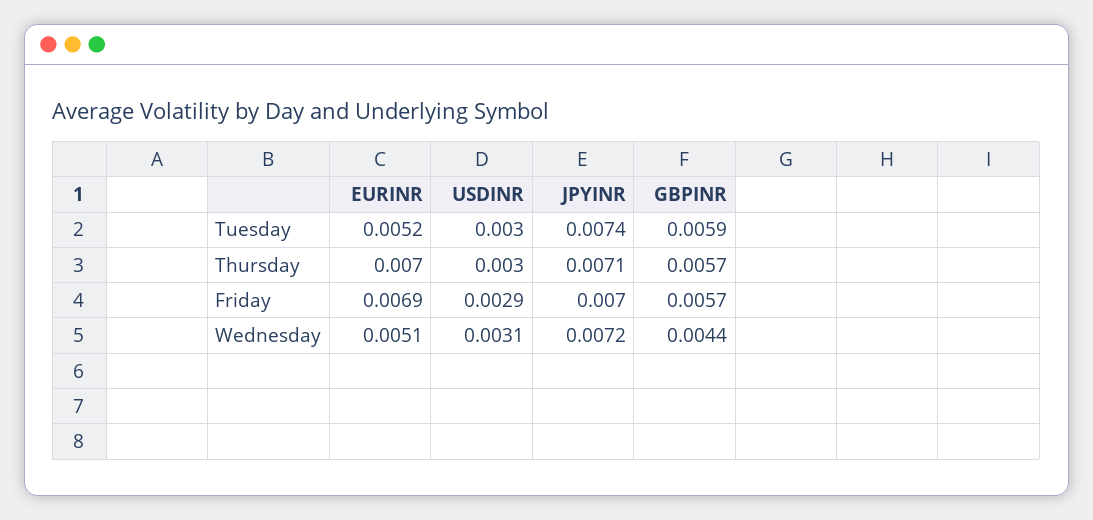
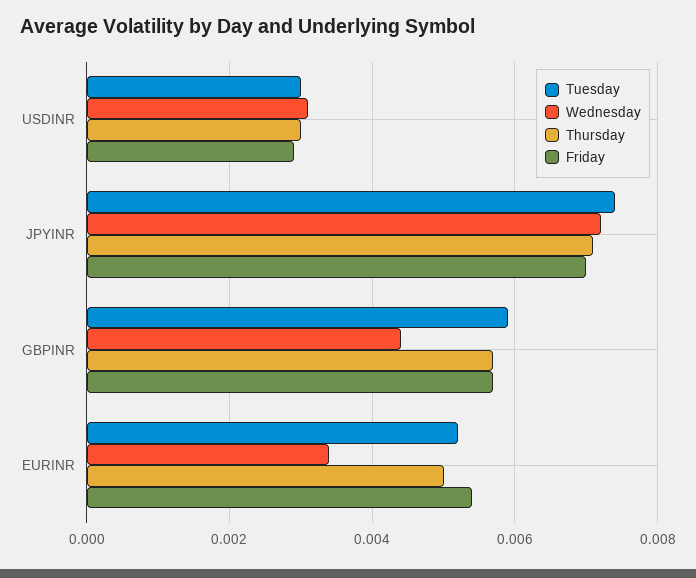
  {
    "Tuesday": {
      "EURINR": 0.0052,
      "USDINR": 0.003,
      "JPYINR": 0.0074,
      "GBPINR": 0.0059
    },
    "Thursday": {
-     "EURINR": 0.007,
+     "EURINR": 0.005,
      "USDINR": 0.003,
      "JPYINR": 0.0071,
      "GBPINR": 0.0057
    },
    "Friday": {
-     "EURINR": 0.0069,
+     "EURINR": 0.0055,
      "USDINR": 0.0029,
      "JPYINR": 0.007,
      "GBPINR": 0.0057
    },
    "Wednesday": {
-     "EURINR": 0.0051,
+     "EURINR": 0.0035,
      "USDINR": 0.0031,
      "JPYINR": 0.0072,
      "GBPINR": 0.0044
    }
  }

